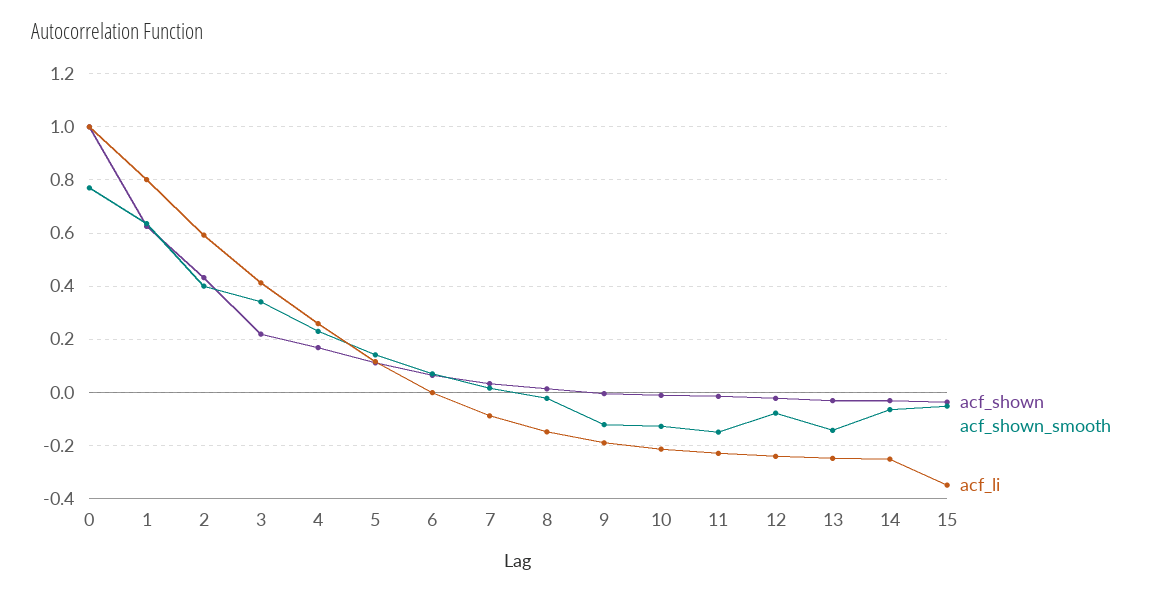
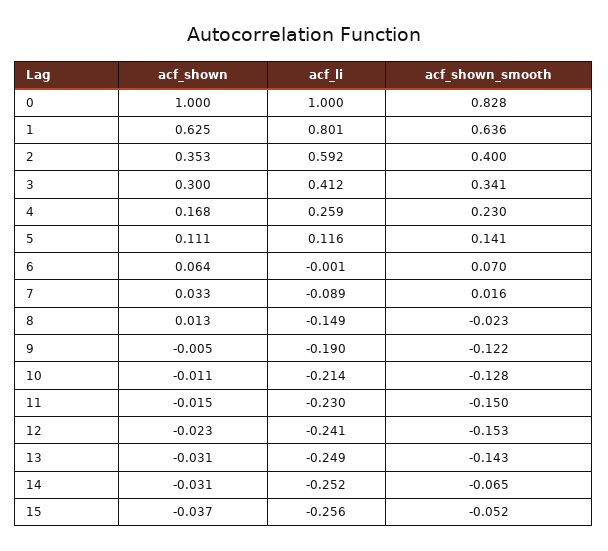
  {
    "acf_shown": {
      "0": 1,
      "1": 0.625,
-     "2": 0.425,
+     "2": 0.353,
-     "3": 0.225,
+     "3": 0.3,
      "4": 0.168,
      "5": 0.111,
      "6": 0.064,
      "7": 0.033,
      "8": 0.013,
      "9": -0.005,
      "10": -0.011,
      "11": -0.015,
      "12": -0.023,
      "13": -0.031,
      "14": -0.031,
      "15": -0.037
    },
    "acf_shown_smooth": {
-     "0": 0.775,
+     "0": 0.828,
      "1": 0.636,
      "2": 0.4,
      "3": 0.341,
      "4": 0.23,
      "5": 0.141,
      "6": 0.07,
      "7": 0.016,
      "8": -0.023,
      "9": -0.122,
      "10": -0.128,
      "11": -0.15,
-     "12": -0.075,
+     "12": -0.153,
      "13": -0.143,
      "14": -0.065,
      "15": -0.052
    },
    "acf_li": {
      "0": 1,
      "1": 0.801,
      "2": 0.592,
      "3": 0.412,
      "4": 0.259,
      "5": 0.116,
      "6": -0.001,
      "7": -0.089,
      "8": -0.149,
      "9": -0.19,
      "10": -0.214,
      "11": -0.23,
      "12": -0.241,
      "13": -0.249,
      "14": -0.252,
-     "15": -0.35
+     "15": -0.256
    }
  }

